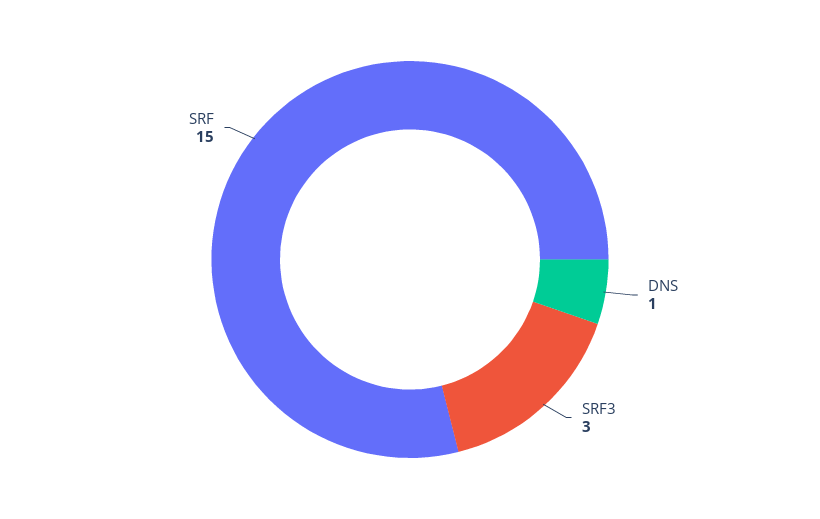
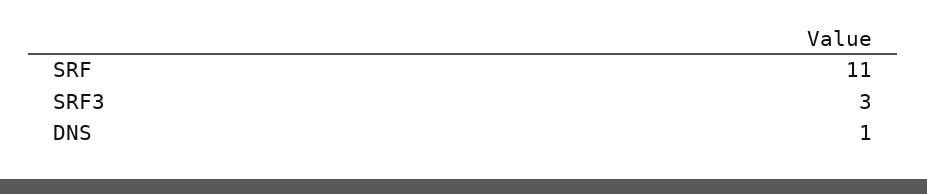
  {
    "DNS": 1,
    "SRF3": 3,
-   "SRF": 15
+   "SRF": 11
  }

